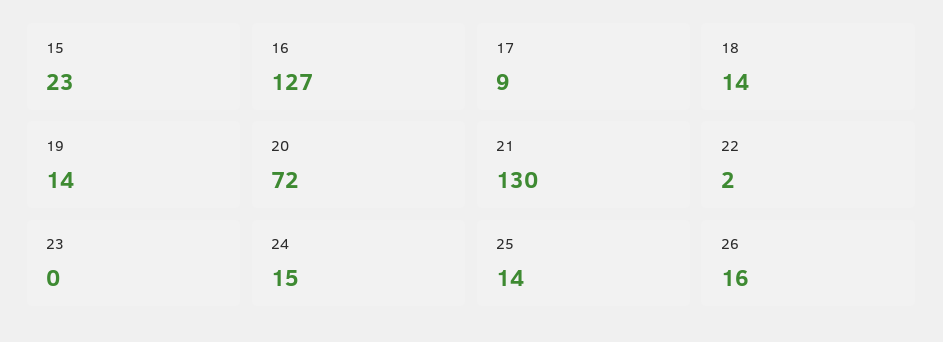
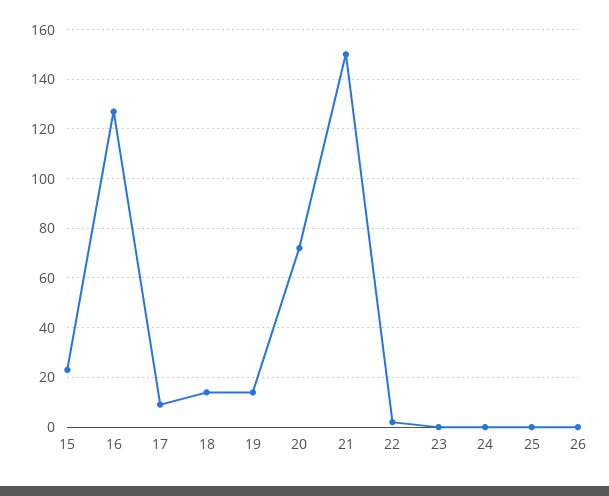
  {
    "15": 23,
    "16": 127,
    "17": 9,
    "18": 14,
    "19": 14,
    "20": 72,
-   "21": 130,
+   "21": 150,
    "22": 2,
    "23": 0,
-   "24": 15,
+   "24": 0,
-   "25": 14,
+   "25": 0,
-   "26": 16
+   "26": 0
  }

